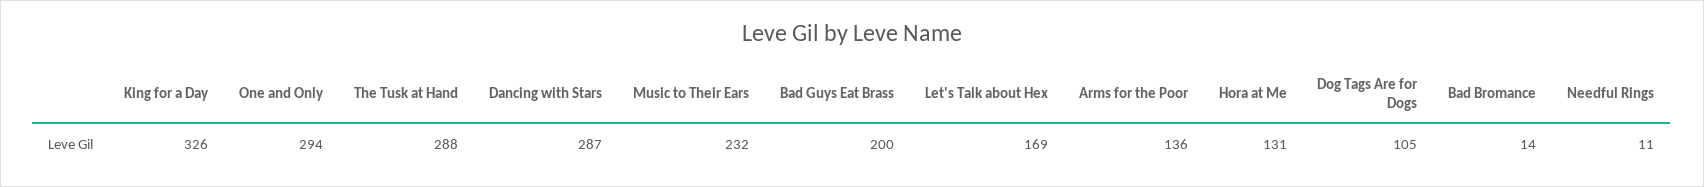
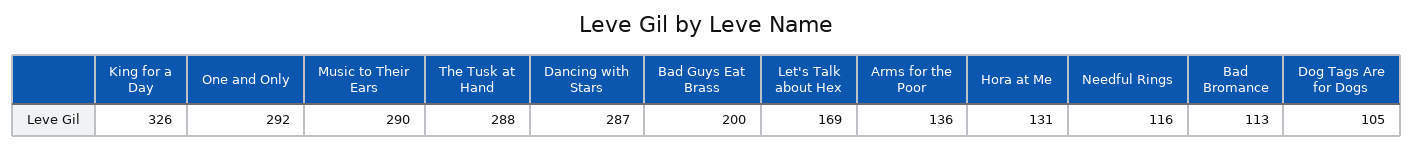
  {
    "King for a Day": 326,
-   "One and Only": 294,
+   "One and Only": 292,
    "The Tusk at Hand": 288,
    "Dancing with Stars": 287,
-   "Music to Their Ears": 232,
+   "Music to Their Ears": 290,
    "Bad Guys Eat Brass": 200,
    "Let's Talk about Hex": 169,
    "Arms for the Poor": 136,
    "Hora at Me": 131,
    "Dog Tags Are for Dogs": 105,
-   "Bad Bromance": 14,
+   "Bad Bromance": 113,
-   "Needful Rings": 11
+   "Needful Rings": 116
  }

